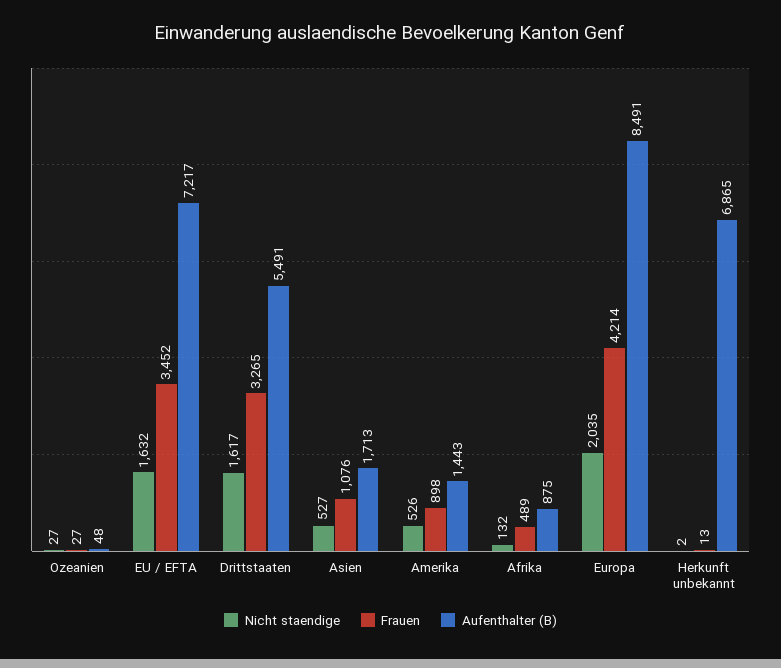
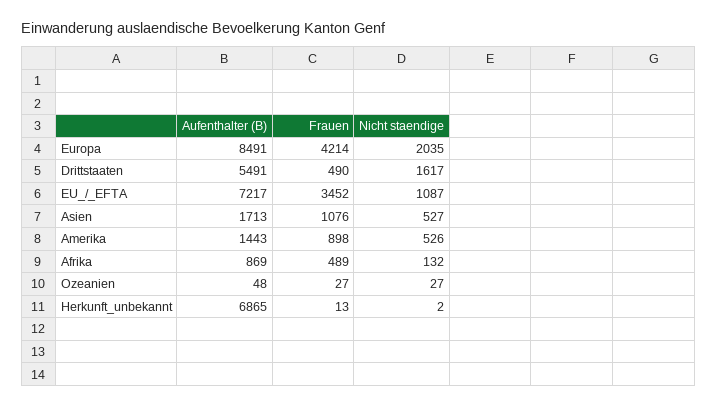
  {
    "Nicht staendige": {
      "Ozeanien": 27,
-     "EU / EFTA": 1632,
+     "EU / EFTA": 1087,
      "Drittstaaten": 1617,
      "Asien": 527,
      "Amerika": 526,
      "Afrika": 132,
      "Europa": 2035,
      "Herkunft unbekannt": 2
    },
    "Frauen": {
      "Ozeanien": 27,
      "EU / EFTA": 3452,
-     "Drittstaaten": 3265,
+     "Drittstaaten": 490,
      "Asien": 1076,
      "Amerika": 898,
      "Afrika": 489,
      "Europa": 4214,
      "Herkunft unbekannt": 13
    },
    "Aufenthalter (B)": {
      "Ozeanien": 48,
      "EU / EFTA": 7217,
      "Drittstaaten": 5491,
      "Asien": 1713,
      "Amerika": 1443,
-     "Afrika": 875,
+     "Afrika": 869,
      "Europa": 8491,
      "Herkunft unbekannt": 6865
    }
  }

